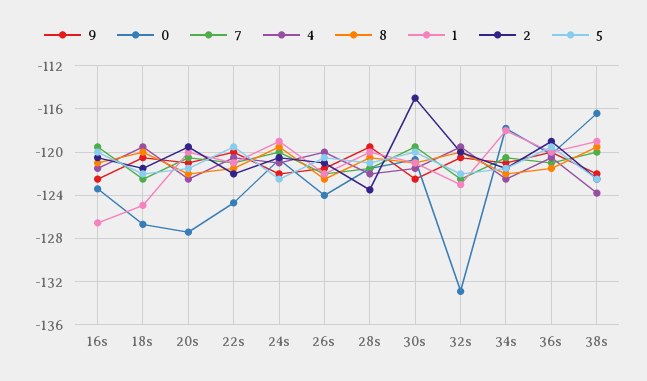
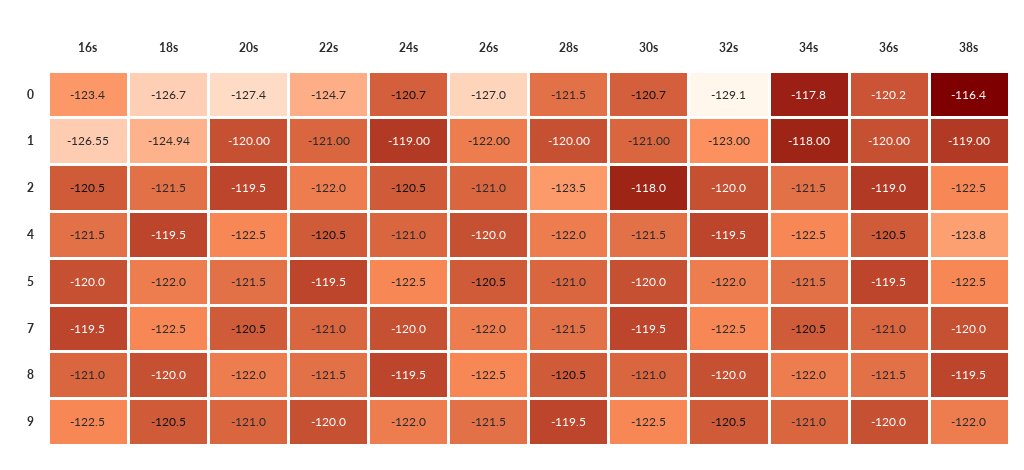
  {
    "9": {
      "16s": -122.5,
      "18s": -120.5,
      "20s": -121,
      "22s": -120,
      "24s": -122,
      "26s": -121.5,
      "28s": -119.5,
      "30s": -122.5,
      "32s": -120.5,
      "34s": -121,
      "36s": -120,
      "38s": -122
    },
    "0": {
      "16s": -123.4,
      "18s": -126.7,
      "20s": -127.4,
      "22s": -124.7,
      "24s": -120.7,
-     "26s": -124,
+     "26s": -127,
      "28s": -121.5,
      "30s": -120.7,
-     "32s": -133,
+     "32s": -129.1,
      "34s": -117.8,
      "36s": -120.2,
      "38s": -116.4
    },
    "7": {
      "16s": -119.5,
      "18s": -122.5,
      "20s": -120.5,
      "22s": -121,
      "24s": -120,
      "26s": -122,
      "28s": -121.5,
      "30s": -119.5,
      "32s": -122.5,
      "34s": -120.5,
      "36s": -121,
      "38s": -120
    },
    "4": {
      "16s": -121.5,
      "18s": -119.5,
      "20s": -122.5,
      "22s": -120.5,
      "24s": -121,
      "26s": -120,
      "28s": -122,
      "30s": -121.5,
      "32s": -119.5,
      "34s": -122.5,
      "36s": -120.5,
      "38s": -123.8
    },
    "8": {
      "16s": -121,
      "18s": -120,
      "20s": -122,
      "22s": -121.5,
      "24s": -119.5,
      "26s": -122.5,
      "28s": -120.5,
      "30s": -121,
      "32s": -120,
      "34s": -122,
      "36s": -121.5,
      "38s": -119.5
    },
    "1": {
      "16s": -126.55,
      "18s": -124.94,
      "20s": -120,
      "22s": -121,
      "24s": -119,
      "26s": -122,
      "28s": -120,
      "30s": -121,
      "32s": -123,
      "34s": -118,
      "36s": -120,
      "38s": -119
    },
    "2": {
      "16s": -120.5,
      "18s": -121.5,
      "20s": -119.5,
      "22s": -122,
      "24s": -120.5,
      "26s": -121,
      "28s": -123.5,
-     "30s": -115,
+     "30s": -118,
      "32s": -120,
      "34s": -121.5,
      "36s": -119,
      "38s": -122.5
    },
    "5": {
      "16s": -120,
      "18s": -122,
      "20s": -121.5,
      "22s": -119.5,
      "24s": -122.5,
      "26s": -120.5,
      "28s": -121,
      "30s": -120,
      "32s": -122,
      "34s": -121.5,
      "36s": -119.5,
      "38s": -122.5
    }
  }

